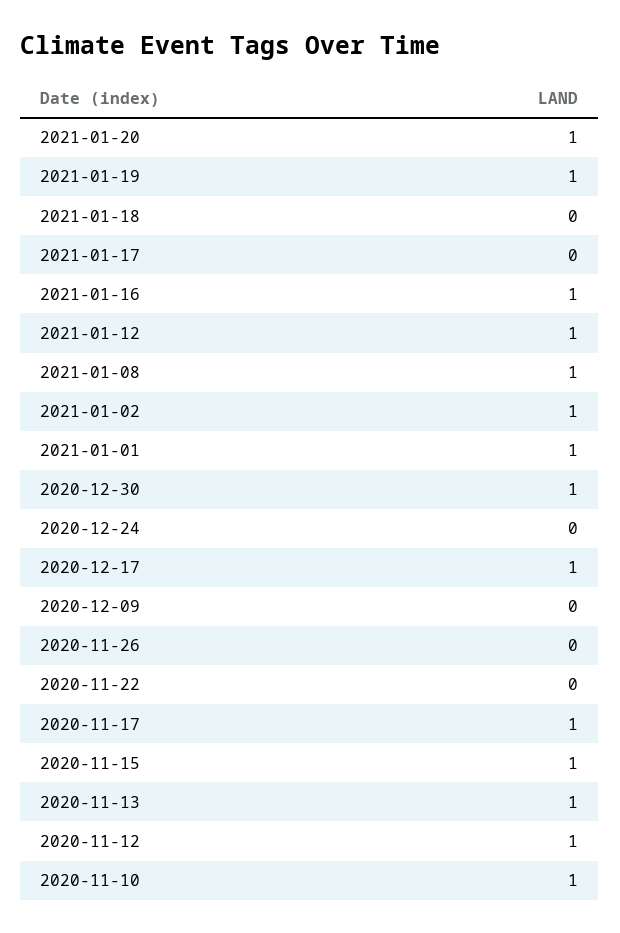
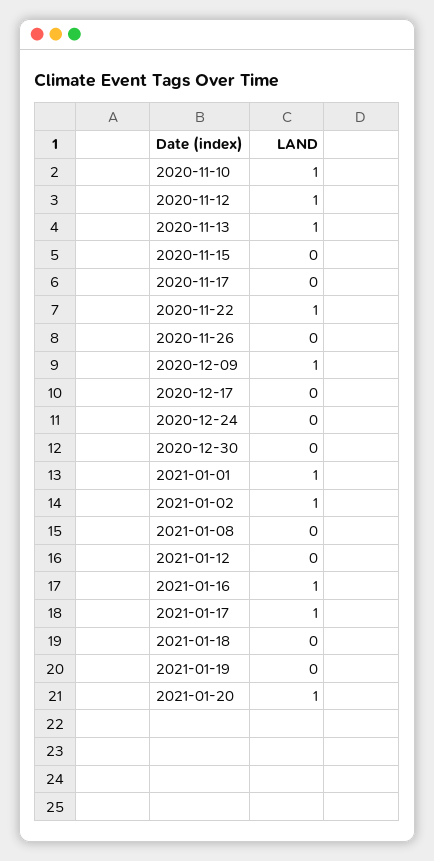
  {
    "2021-01-20": 1,
-   "2021-01-19": 1,
+   "2021-01-19": 0,
    "2021-01-18": 0,
-   "2021-01-17": 0,
+   "2021-01-17": 1,
    "2021-01-16": 1,
-   "2021-01-12": 1,
+   "2021-01-12": 0,
-   "2021-01-08": 1,
+   "2021-01-08": 0,
    "2021-01-02": 1,
    "2021-01-01": 1,
-   "2020-12-30": 1,
+   "2020-12-30": 0,
    "2020-12-24": 0,
-   "2020-12-17": 1,
+   "2020-12-17": 0,
-   "2020-12-09": 0,
+   "2020-12-09": 1,
    "2020-11-26": 0,
-   "2020-11-22": 0,
+   "2020-11-22": 1,
-   "2020-11-17": 1,
+   "2020-11-17": 0,
-   "2020-11-15": 1,
+   "2020-11-15": 0,
    "2020-11-13": 1,
    "2020-11-12": 1,
    "2020-11-10": 1
  }

